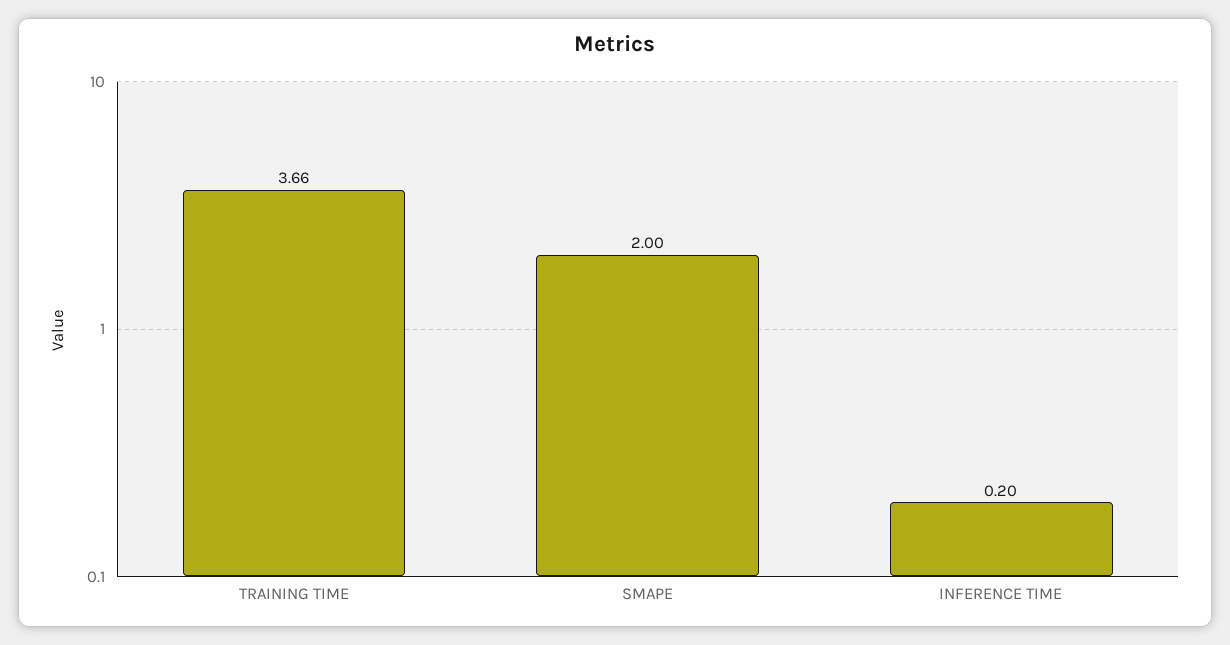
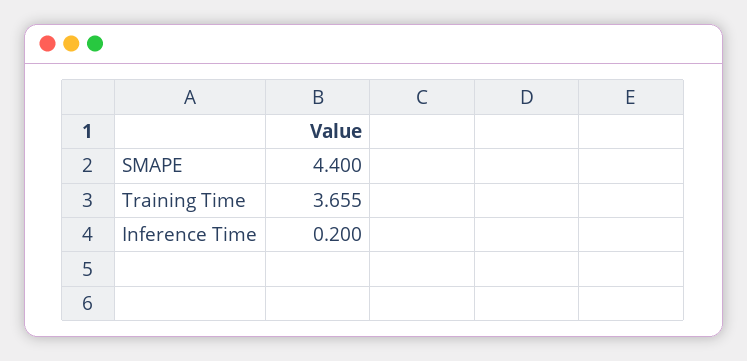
  {
    "TRAINING TIME": 3.655,
-   "SMAPE": 2,
+   "SMAPE": 4.4,
    "INFERENCE TIME": 0.2
  }

